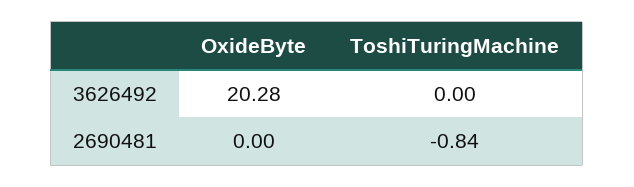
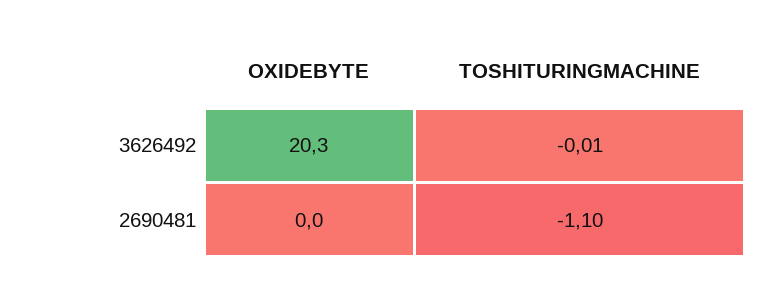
  {
    "OxideByte": {
      "3626492": 20.28,
      "2690481": 0
    },
    "ToshiTuringMachine": {
-     "3626492": 0,
+     "3626492": -0.01,
-     "2690481": -0.84
+     "2690481": -1.1
    }
  }

